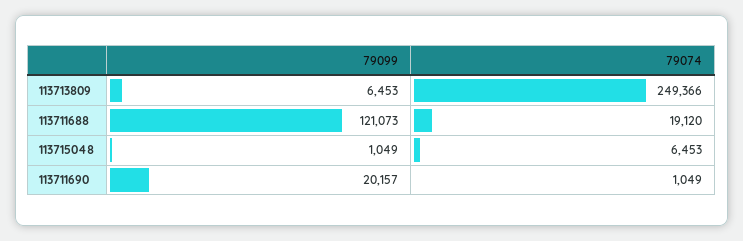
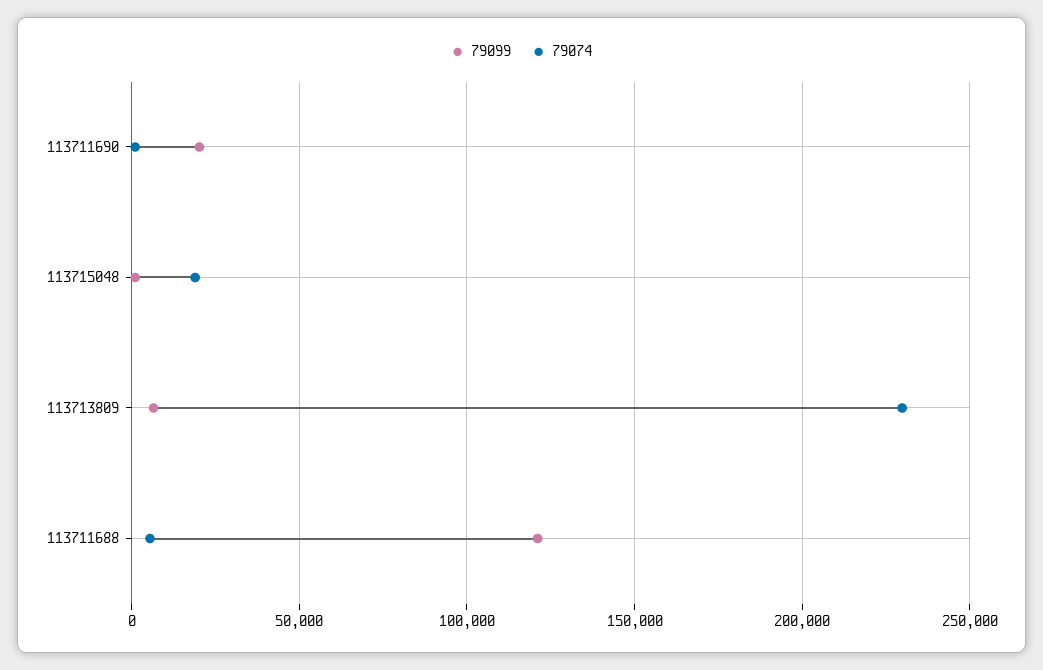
  {
    "79099": {
      "113713809": 6453,
      "113711688": 121073,
      "113715048": 1049,
      "113711690": 20157
    },
    "79074": {
-     "113713809": 249366,
+     "113713809": 230000,
-     "113711688": 19120,
+     "113711688": 5000,
-     "113715048": 6453,
+     "113715048": 20000,
      "113711690": 1049
    }
  }

